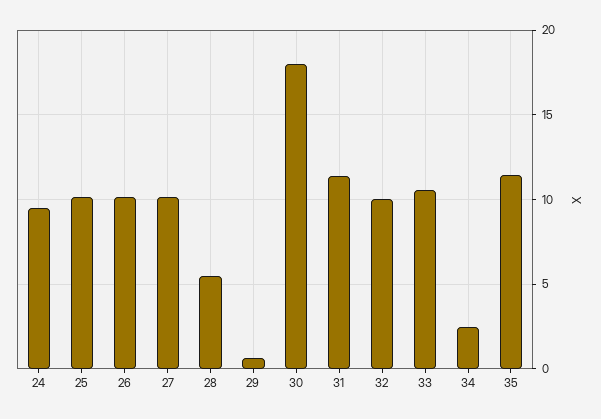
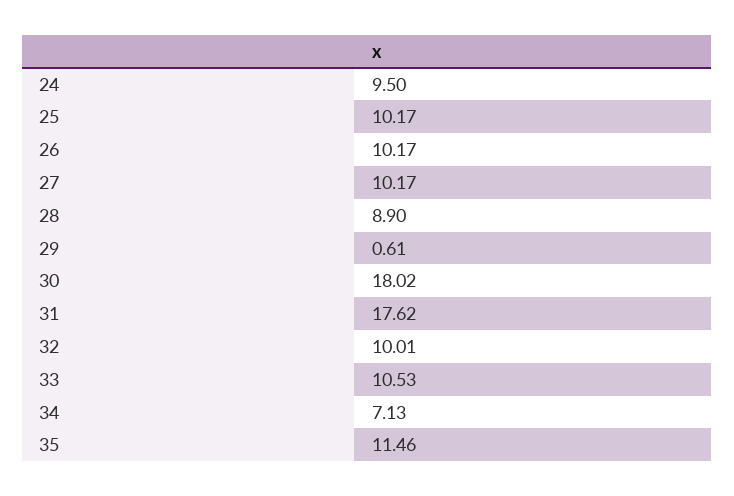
  {
    "24": 9.5,
    "25": 10.17,
    "26": 10.17,
    "27": 10.17,
-   "28": 5.5,
+   "28": 8.9,
    "29": 0.61,
    "30": 18.02,
-   "31": 11.5,
+   "31": 17.62,
    "32": 10.01,
    "33": 10.53,
-   "34": 2.5,
+   "34": 7.13,
    "35": 11.46
  }

